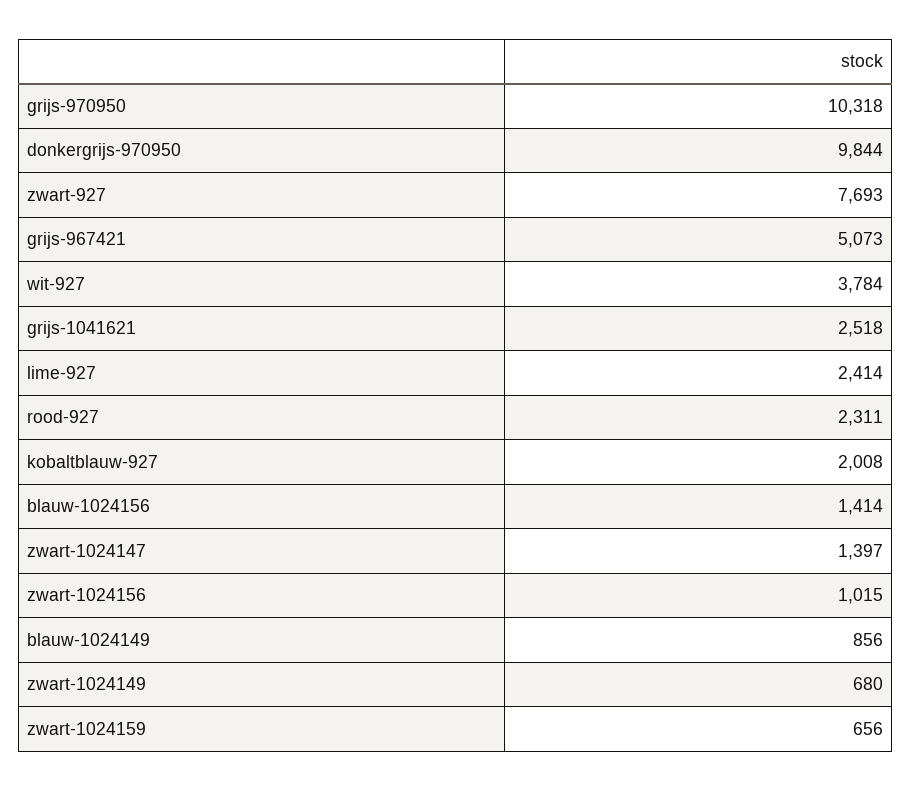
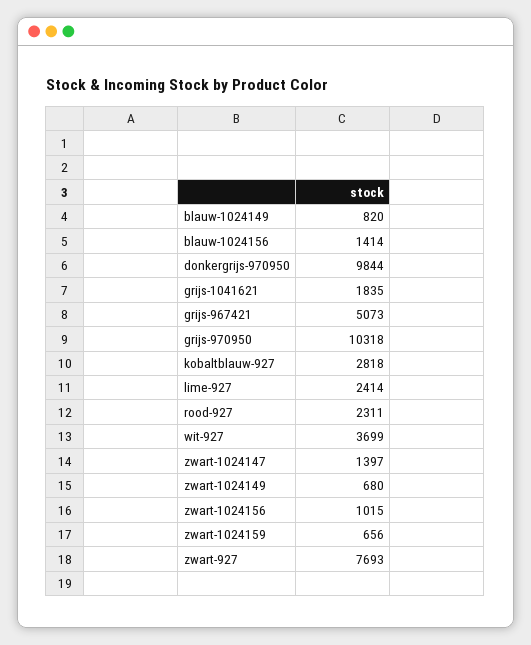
  {
    "grijs-970950": 10318,
    "donkergrijs-970950": 9844,
    "zwart-927": 7693,
    "grijs-967421": 5073,
-   "wit-927": 3784,
+   "wit-927": 3699,
-   "grijs-1041621": 2518,
+   "grijs-1041621": 1835,
    "lime-927": 2414,
    "rood-927": 2311,
-   "kobaltblauw-927": 2008,
+   "kobaltblauw-927": 2818,
    "blauw-1024156": 1414,
    "zwart-1024147": 1397,
    "zwart-1024156": 1015,
-   "blauw-1024149": 856,
+   "blauw-1024149": 820,
    "zwart-1024149": 680,
    "zwart-1024159": 656
  }

